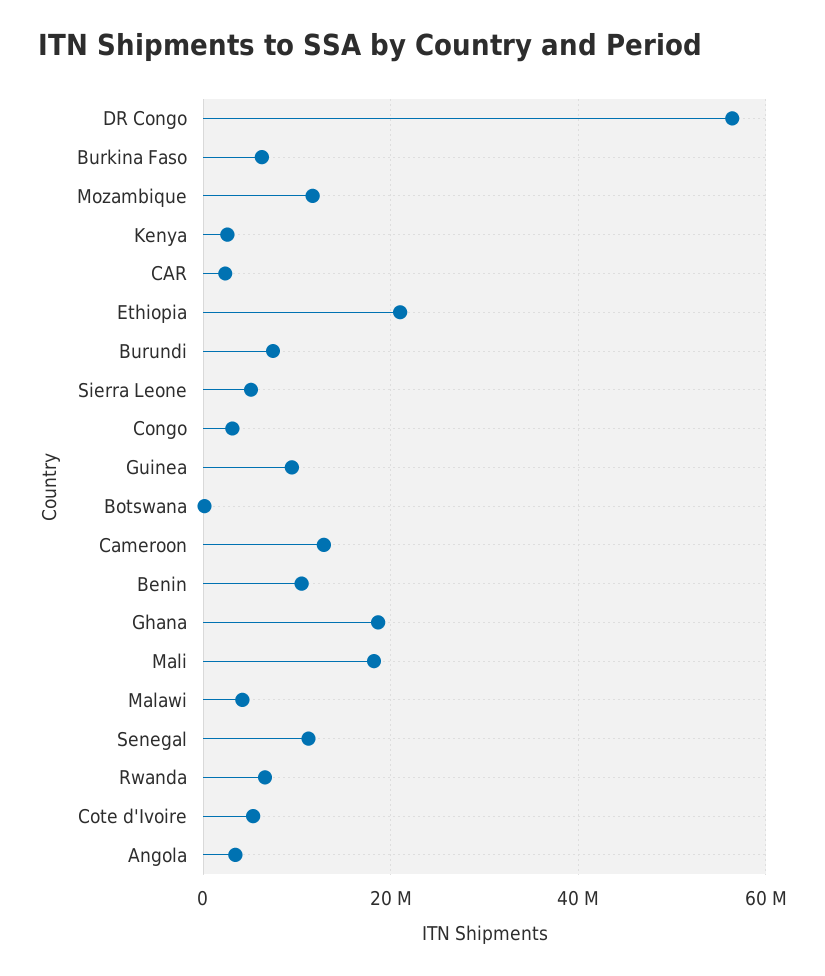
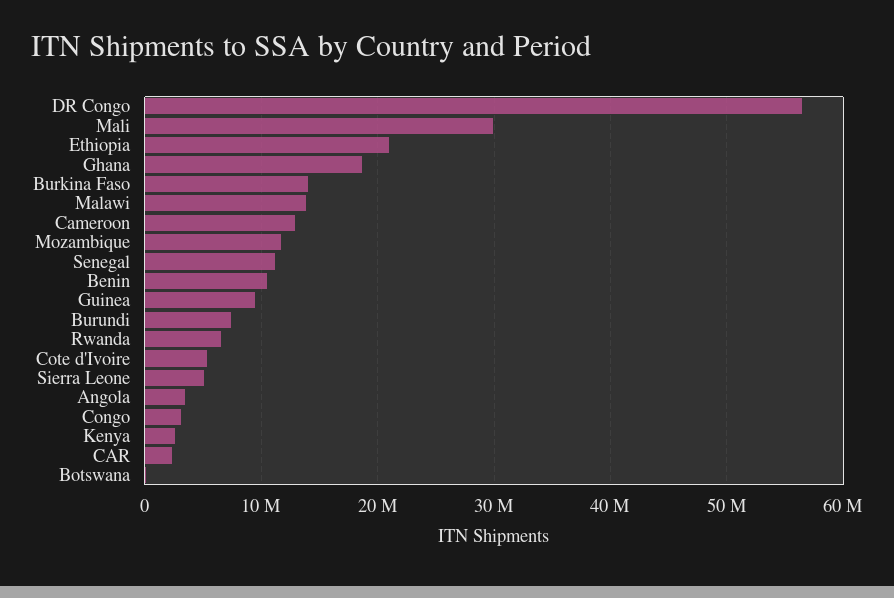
  {
    "DR Congo": 56000000,
-   "Burkina Faso": 6000000,
+   "Burkina Faso": 14000000,
    "Mozambique": 12000000,
    "Kenya": 3000000,
    "CAR": 2000000,
    "Ethiopia": 21000000,
    "Burundi": 7000000,
    "Sierra Leone": 5000000,
    "Congo": 3000000,
    "Guinea": 9000000,
    "Botswana": 0,
    "Cameroon": 13000000,
    "Benin": 10000000,
    "Ghana": 19000000,
-   "Mali": 18000000,
+   "Mali": 30000000,
-   "Malawi": 4000000,
+   "Malawi": 14000000,
    "Senegal": 11000000,
    "Rwanda": 7000000,
    "Cote d'Ivoire": 5000000,
    "Angola": 3000000
  }

